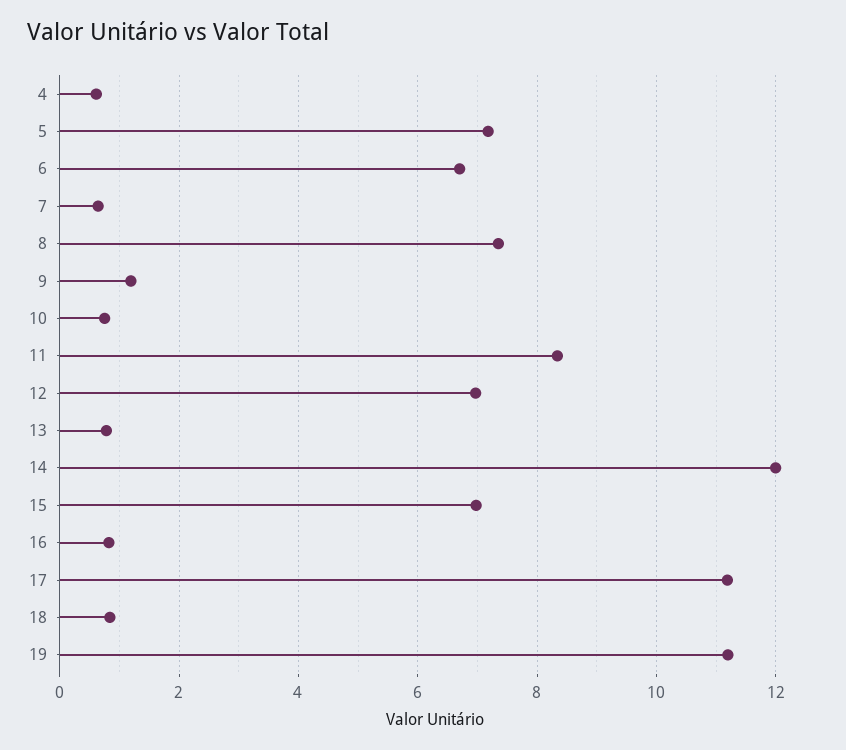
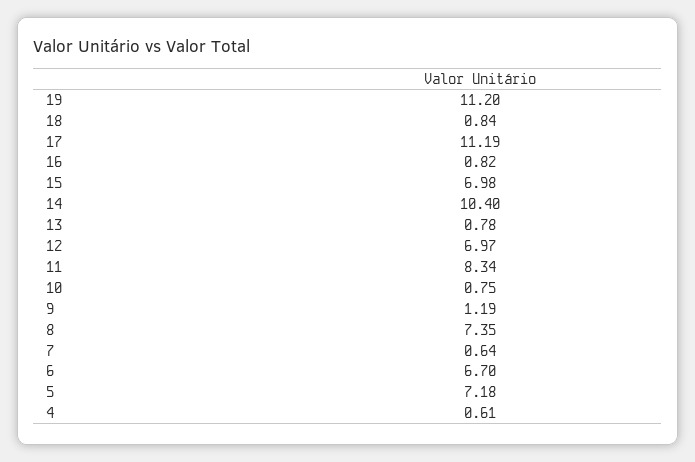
  {
    "4": 0.61,
    "5": 7.18,
    "6": 6.7,
    "7": 0.64,
    "8": 7.35,
    "9": 1.19,
    "10": 0.75,
    "11": 8.34,
    "12": 6.97,
    "13": 0.78,
-   "14": 12,
+   "14": 10.4,
    "15": 6.98,
    "16": 0.82,
    "17": 11.19,
    "18": 0.84,
    "19": 11.2
  }

